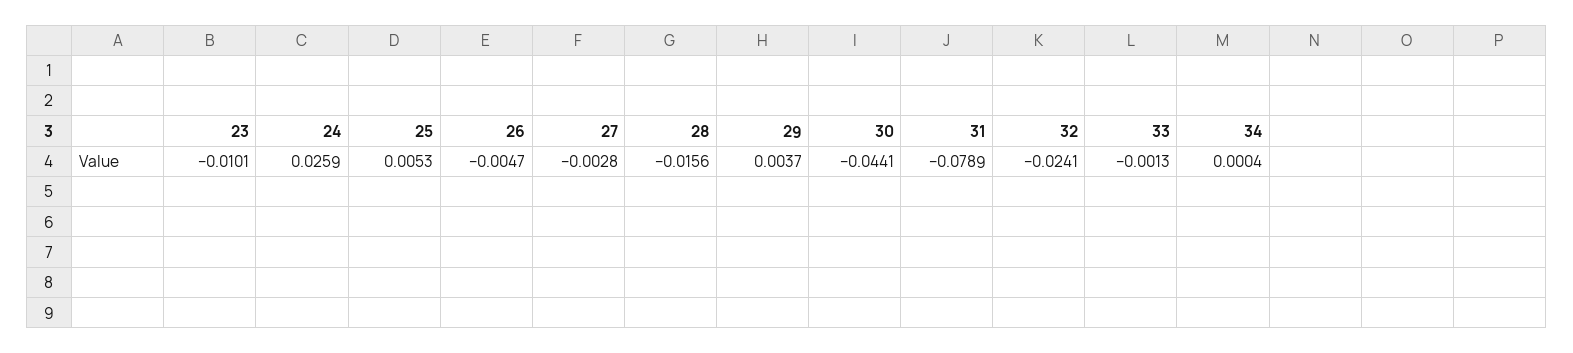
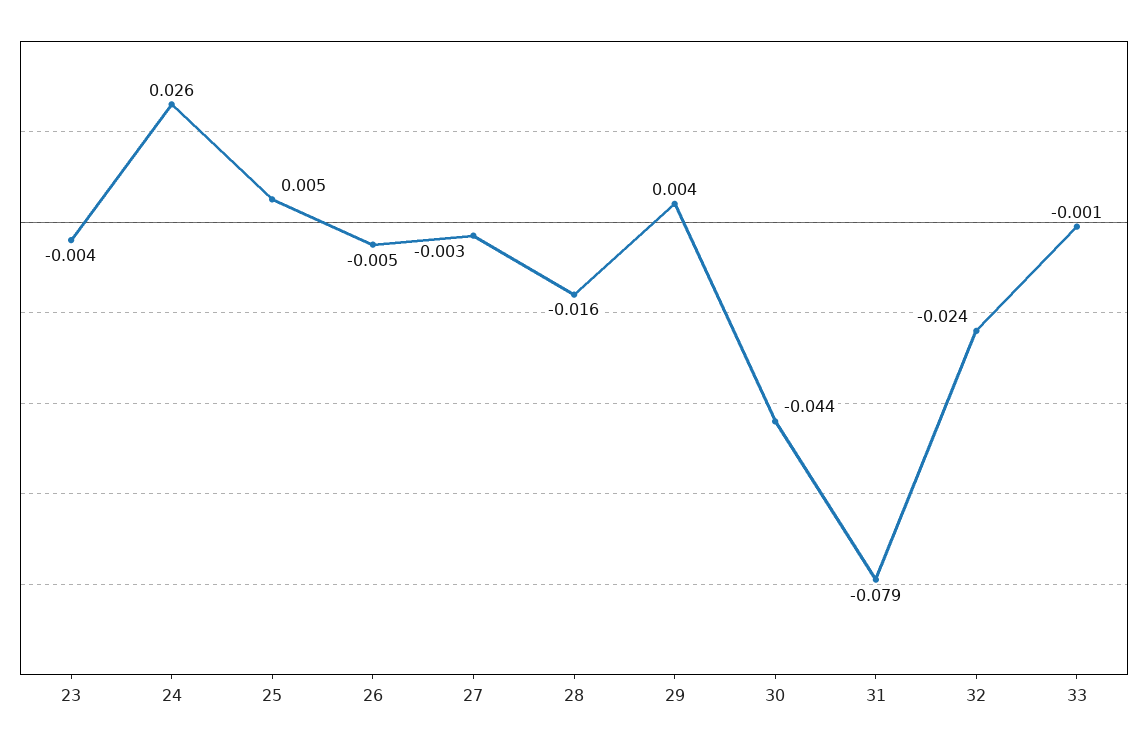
  {
-   "23": -0.0101,
+   "23": -0.004,
    "24": 0.0259,
    "25": 0.0053,
    "26": -0.0047,
    "27": -0.0028,
    "28": -0.0156,
    "29": 0.0037,
    "30": -0.0441,
    "31": -0.0789,
    "32": -0.0241,
-   "33": -0.0013,
+   "33": -0.0013
-   "34": 0.0004
  }

